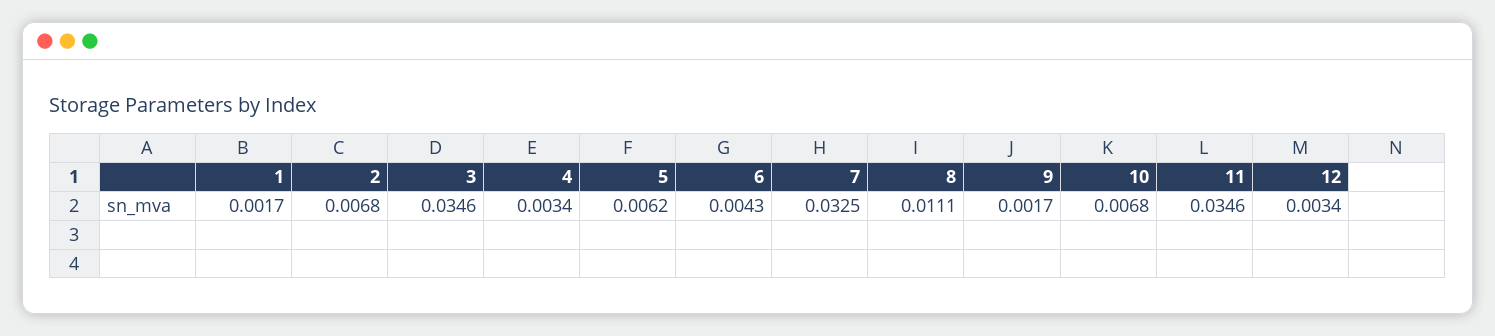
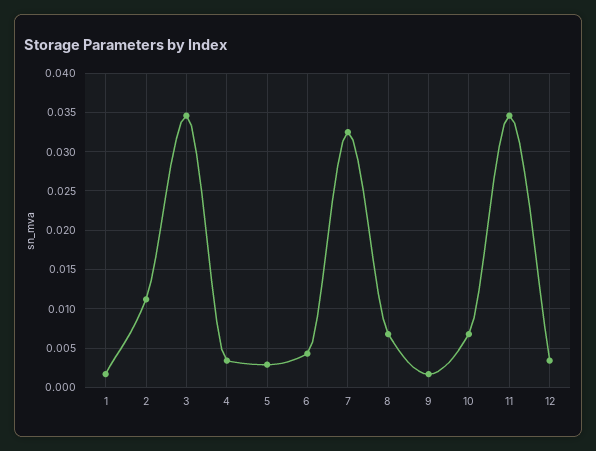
  {
    "1": 0.0017,
-   "2": 0.0068,
+   "2": 0.011,
    "3": 0.0346,
    "4": 0.0034,
-   "5": 0.0062,
+   "5": 0.003,
    "6": 0.0043,
    "7": 0.0325,
-   "8": 0.0111,
+   "8": 0.007,
    "9": 0.0017,
    "10": 0.0068,
    "11": 0.0346,
    "12": 0.0034
  }

